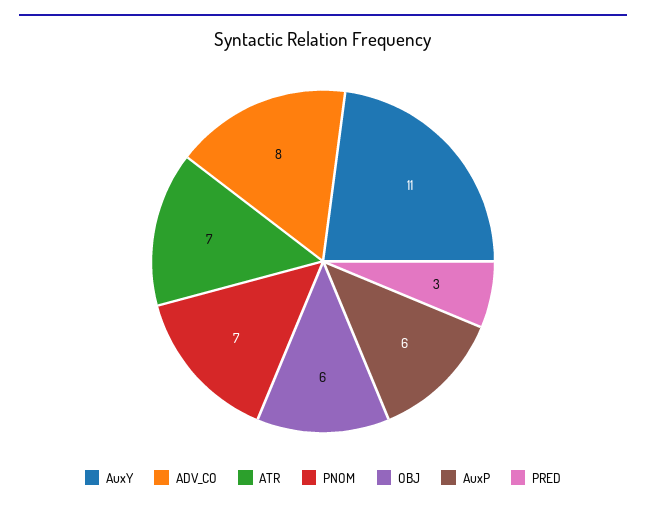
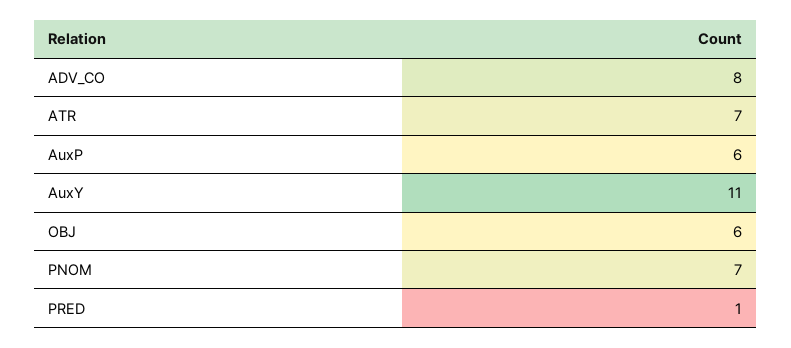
  {
    "AuxY": 11,
    "ADV_CO": 8,
    "ATR": 7,
    "PNOM": 7,
    "OBJ": 6,
    "AuxP": 6,
-   "PRED": 3
+   "PRED": 1
  }

